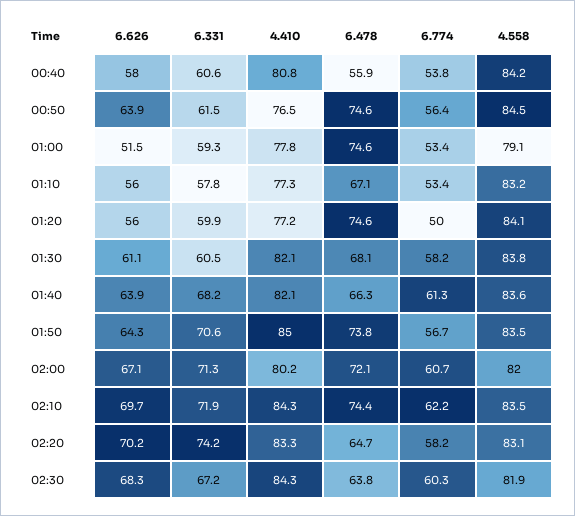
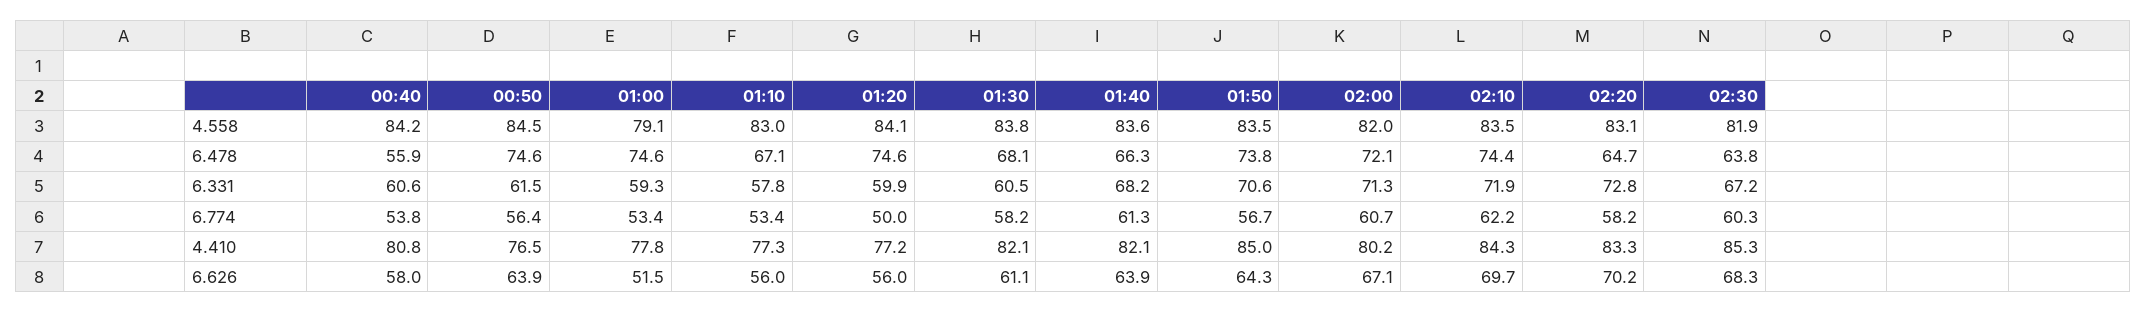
  {
    "6.626": {
      "00:40": 58,
      "00:50": 63.9,
      "01:00": 51.5,
      "01:10": 56,
      "01:20": 56,
      "01:30": 61.1,
      "01:40": 63.9,
      "01:50": 64.3,
      "02:00": 67.1,
      "02:10": 69.7,
      "02:20": 70.2,
      "02:30": 68.3
    },
    "6.331": {
      "00:40": 60.6,
      "00:50": 61.5,
      "01:00": 59.3,
      "01:10": 57.8,
      "01:20": 59.9,
      "01:30": 60.5,
      "01:40": 68.2,
      "01:50": 70.6,
      "02:00": 71.3,
      "02:10": 71.9,
-     "02:20": 74.2,
+     "02:20": 72.8,
      "02:30": 67.2
    },
    "4.410": {
      "00:40": 80.8,
      "00:50": 76.5,
      "01:00": 77.8,
      "01:10": 77.3,
      "01:20": 77.2,
      "01:30": 82.1,
      "01:40": 82.1,
      "01:50": 85,
      "02:00": 80.2,
      "02:10": 84.3,
      "02:20": 83.3,
-     "02:30": 84.3
+     "02:30": 85.3
    },
    "6.478": {
      "00:40": 55.9,
      "00:50": 74.6,
      "01:00": 74.6,
      "01:10": 67.1,
      "01:20": 74.6,
      "01:30": 68.1,
      "01:40": 66.3,
      "01:50": 73.8,
      "02:00": 72.1,
      "02:10": 74.4,
      "02:20": 64.7,
      "02:30": 63.8
    },
    "6.774": {
      "00:40": 53.8,
      "00:50": 56.4,
      "01:00": 53.4,
      "01:10": 53.4,
      "01:20": 50,
      "01:30": 58.2,
      "01:40": 61.3,
      "01:50": 56.7,
      "02:00": 60.7,
      "02:10": 62.2,
      "02:20": 58.2,
      "02:30": 60.3
    },
    "4.558": {
      "00:40": 84.2,
      "00:50": 84.5,
      "01:00": 79.1,
-     "01:10": 83.2,
+     "01:10": 83,
      "01:20": 84.1,
      "01:30": 83.8,
      "01:40": 83.6,
      "01:50": 83.5,
      "02:00": 82,
      "02:10": 83.5,
      "02:20": 83.1,
      "02:30": 81.9
    }
  }

